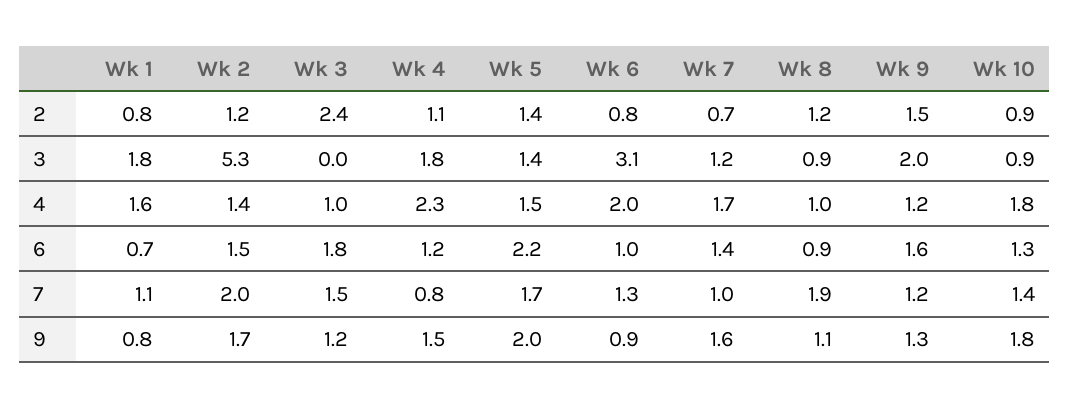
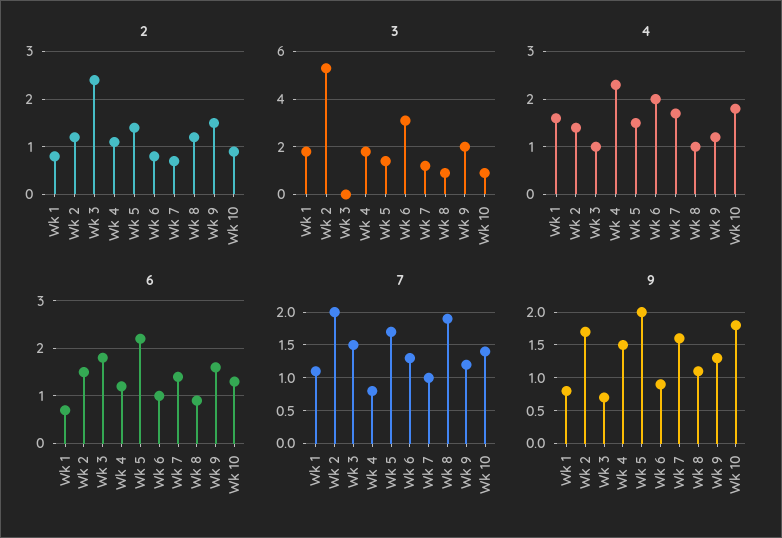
  {
    "2": {
      "Wk 1": 0.8,
      "Wk 2": 1.2,
      "Wk 3": 2.4,
      "Wk 4": 1.1,
      "Wk 5": 1.4,
      "Wk 6": 0.8,
      "Wk 7": 0.7,
      "Wk 8": 1.2,
      "Wk 9": 1.5,
      "Wk 10": 0.9
    },
    "3": {
      "Wk 1": 1.8,
      "Wk 2": 5.3,
      "Wk 3": 0,
      "Wk 4": 1.8,
      "Wk 5": 1.4,
      "Wk 6": 3.1,
      "Wk 7": 1.2,
      "Wk 8": 0.9,
      "Wk 9": 2,
      "Wk 10": 0.9
    },
    "4": {
      "Wk 1": 1.6,
      "Wk 2": 1.4,
      "Wk 3": 1,
      "Wk 4": 2.3,
      "Wk 5": 1.5,
      "Wk 6": 2,
      "Wk 7": 1.7,
      "Wk 8": 1,
      "Wk 9": 1.2,
      "Wk 10": 1.8
    },
    "6": {
      "Wk 1": 0.7,
      "Wk 2": 1.5,
      "Wk 3": 1.8,
      "Wk 4": 1.2,
      "Wk 5": 2.2,
      "Wk 6": 1,
      "Wk 7": 1.4,
      "Wk 8": 0.9,
      "Wk 9": 1.6,
      "Wk 10": 1.3
    },
    "7": {
      "Wk 1": 1.1,
      "Wk 2": 2,
      "Wk 3": 1.5,
      "Wk 4": 0.8,
      "Wk 5": 1.7,
      "Wk 6": 1.3,
      "Wk 7": 1,
      "Wk 8": 1.9,
      "Wk 9": 1.2,
      "Wk 10": 1.4
    },
    "9": {
      "Wk 1": 0.8,
      "Wk 2": 1.7,
-     "Wk 3": 1.2,
+     "Wk 3": 0.7,
      "Wk 4": 1.5,
      "Wk 5": 2,
      "Wk 6": 0.9,
      "Wk 7": 1.6,
      "Wk 8": 1.1,
      "Wk 9": 1.3,
      "Wk 10": 1.8
    }
  }

